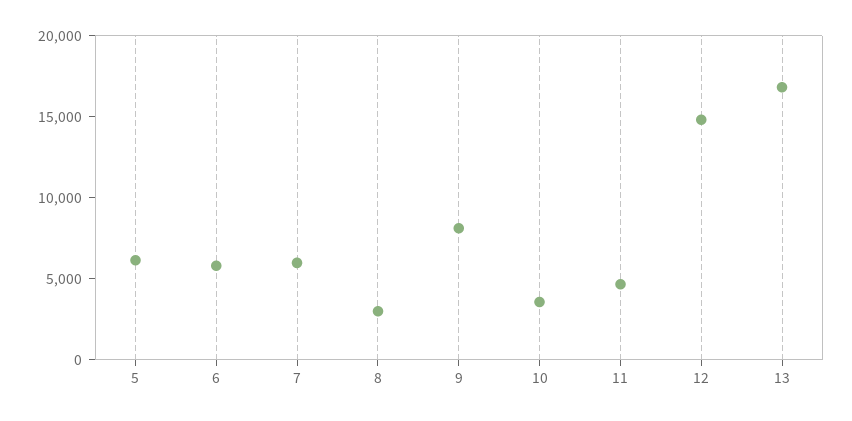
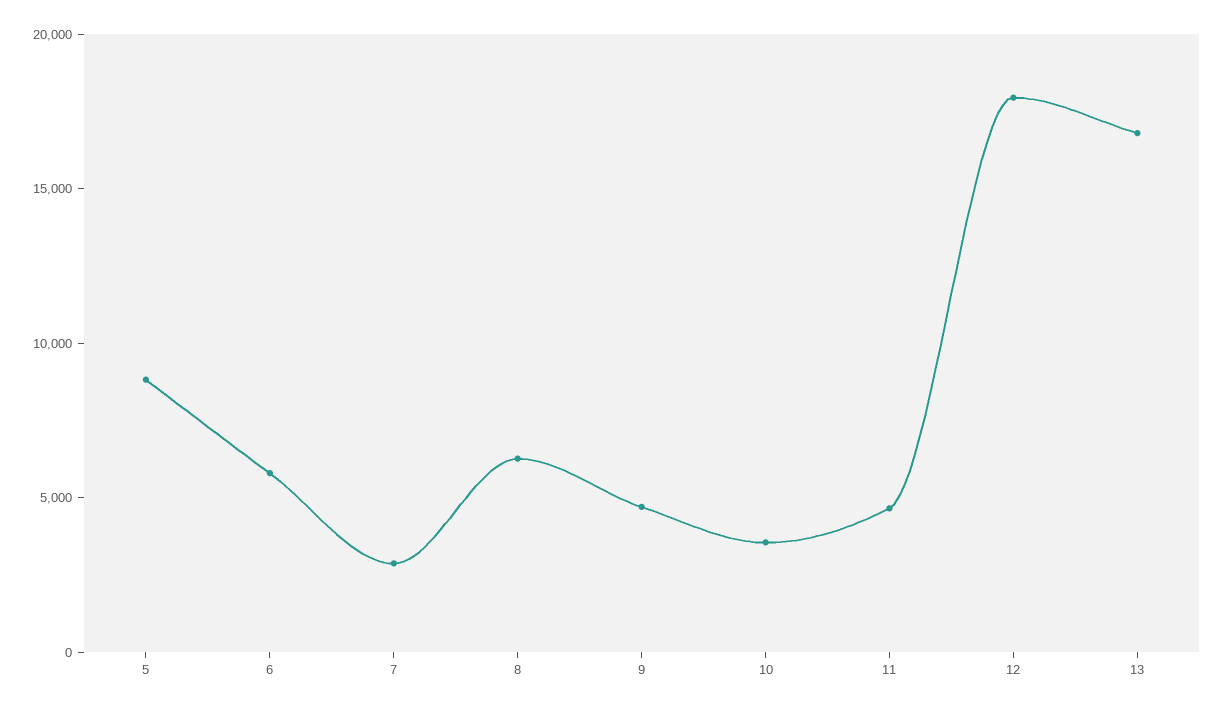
  {
-   "5": 6000,
+   "5": 9000,
    "6": 6000,
-   "7": 6000,
+   "7": 3000,
-   "8": 3000,
+   "8": 6000,
-   "9": 8000,
+   "9": 5000,
    "10": 4000,
    "11": 5000,
-   "12": 15000,
+   "12": 18000,
    "13": 17000
  }

